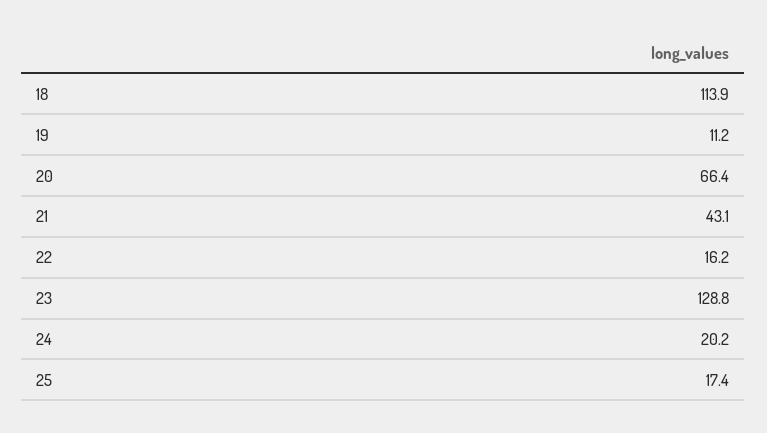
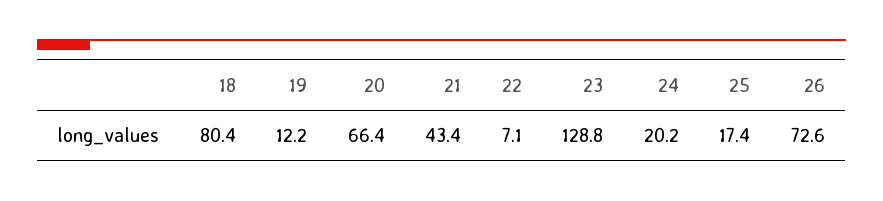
  {
-   "18": 113.9,
+   "18": 80.4,
-   "19": 11.2,
+   "19": 12.2,
    "20": 66.4,
-   "21": 43.1,
+   "21": 43.4,
-   "22": 16.2,
+   "22": 7.1,
    "23": 128.8,
    "24": 20.2,
-   "25": 17.4
+   "25": 17.4,
+   "26": 72.6
  }

